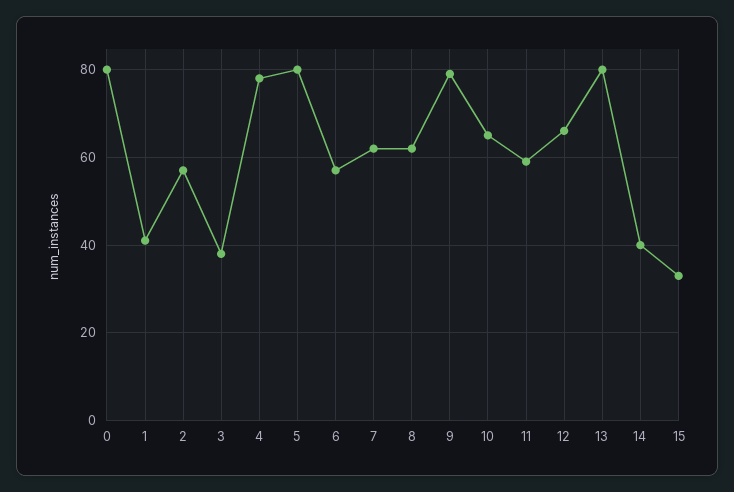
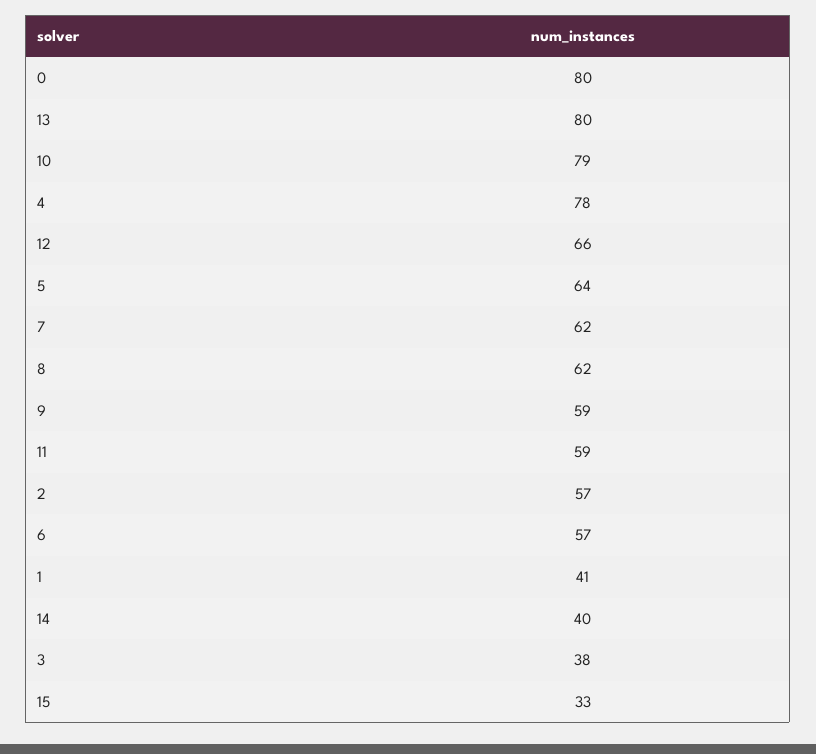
  {
    "0": 80,
    "1": 41,
    "2": 57,
    "3": 38,
    "4": 78,
-   "5": 80,
+   "5": 64,
    "6": 57,
    "7": 62,
    "8": 62,
-   "9": 80,
+   "9": 59,
-   "10": 65,
+   "10": 79,
    "11": 59,
    "12": 66,
    "13": 80,
    "14": 40,
    "15": 33
  }

